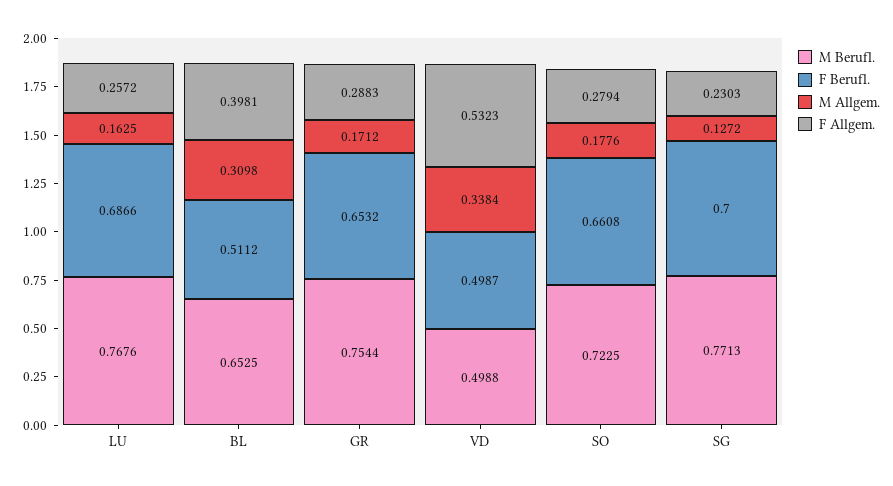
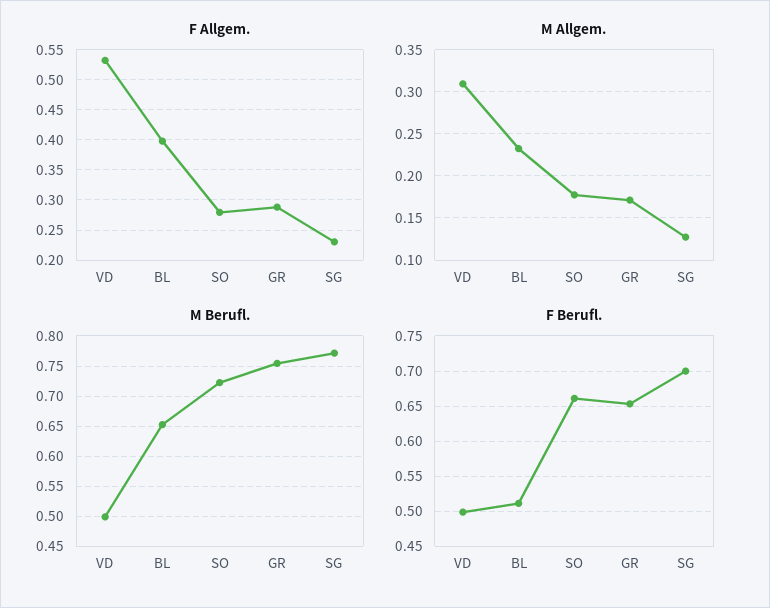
  {
    "M Berufl.": {
-     "LU": 0.7676,
      "BL": 0.6525,
      "GR": 0.7544,
      "VD": 0.4988,
      "SO": 0.7225,
      "SG": 0.7713
    },
    "F Berufl.": {
-     "LU": 0.6866,
      "BL": 0.5112,
      "GR": 0.6532,
      "VD": 0.4987,
      "SO": 0.6608,
      "SG": 0.7
    },
    "M Allgem.": {
-     "LU": 0.1625,
-     "BL": 0.3098,
+     "BL": 0.23,
      "GR": 0.1712,
-     "VD": 0.3384,
+     "VD": 0.31,
      "SO": 0.1776,
      "SG": 0.1272
    },
    "F Allgem.": {
-     "LU": 0.2572,
      "BL": 0.3981,
      "GR": 0.2883,
      "VD": 0.5323,
      "SO": 0.2794,
      "SG": 0.2303
    }
  }

